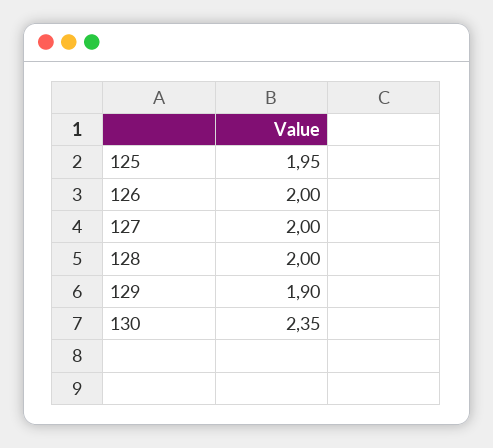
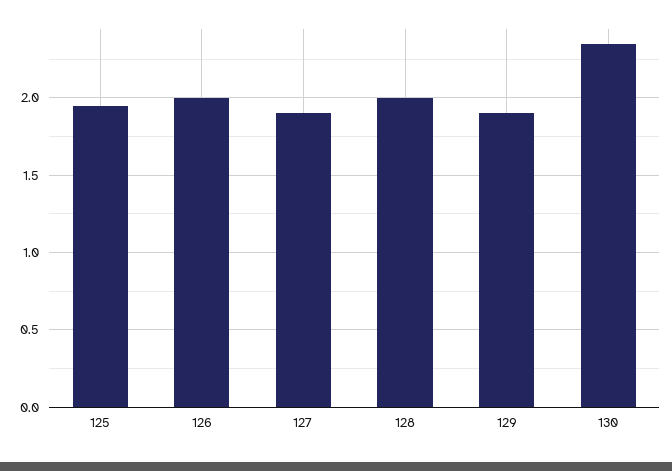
  {
    "125": 1.95,
    "126": 2,
-   "127": 2,
+   "127": 1.9,
    "128": 2,
    "129": 1.9,
    "130": 2.35
  }

